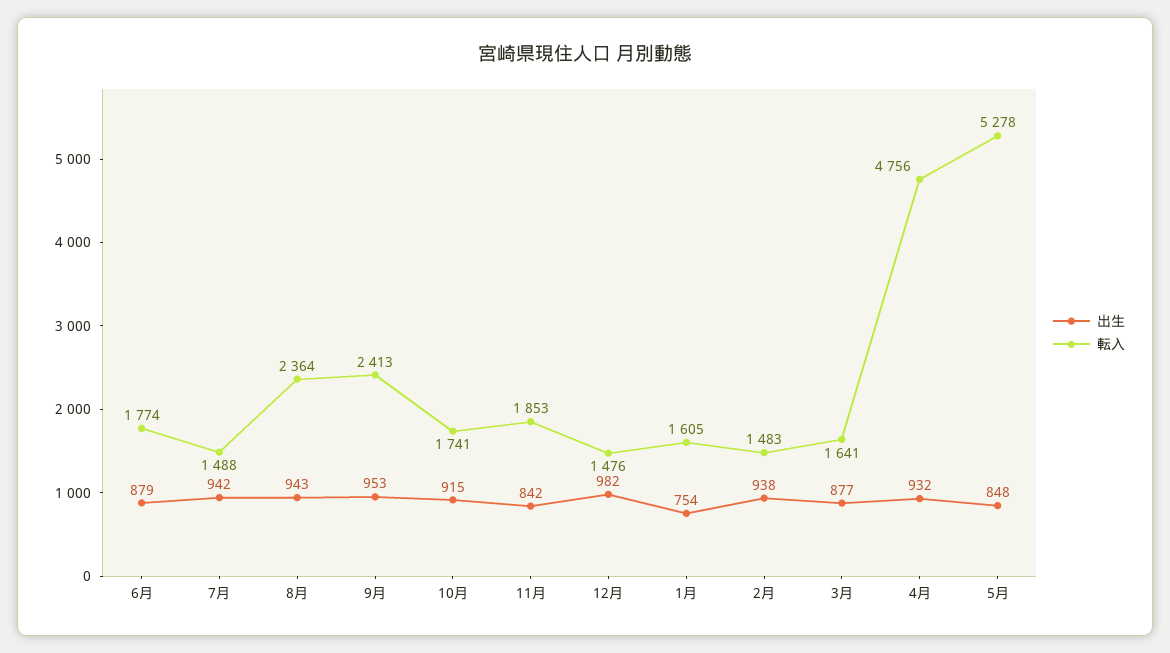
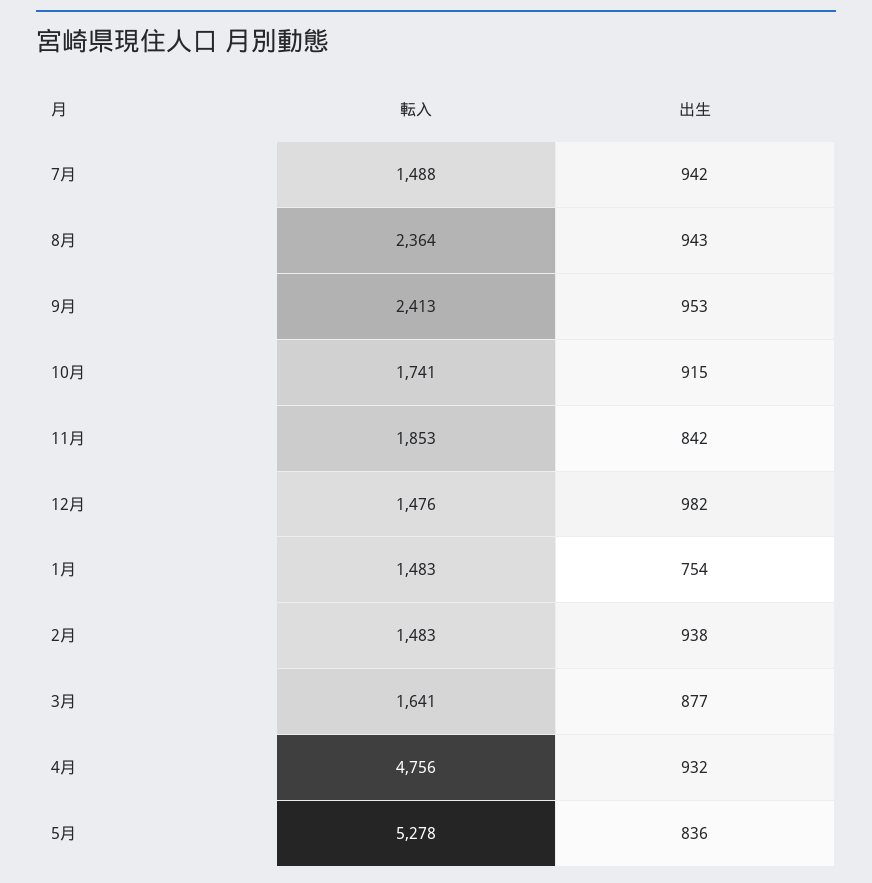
  {
    "出生": {
-     "6月": 879,
      "7月": 942,
      "8月": 943,
      "9月": 953,
      "10月": 915,
      "11月": 842,
      "12月": 982,
      "1月": 754,
      "2月": 938,
      "3月": 877,
      "4月": 932,
-     "5月": 848
+     "5月": 836
    },
    "転入": {
-     "6月": 1774,
      "7月": 1488,
      "8月": 2364,
      "9月": 2413,
      "10月": 1741,
      "11月": 1853,
      "12月": 1476,
-     "1月": 1605,
+     "1月": 1483,
      "2月": 1483,
      "3月": 1641,
      "4月": 4756,
      "5月": 5278
    }
  }

